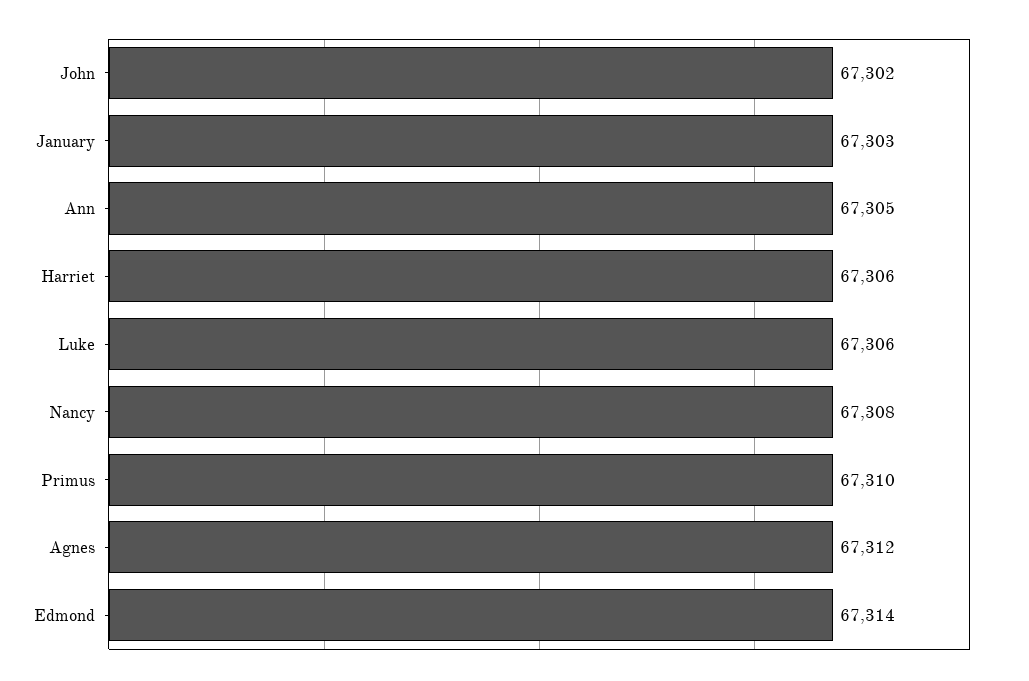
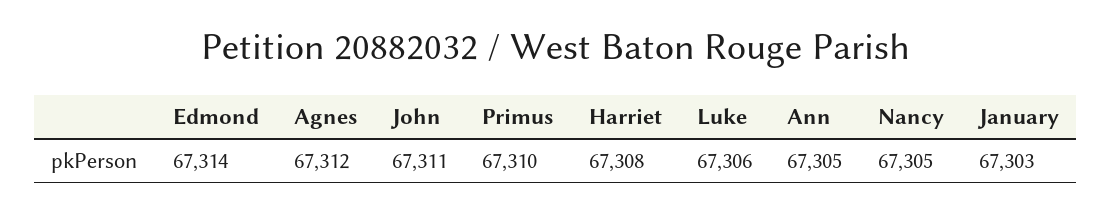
  {
-   "John": 67302,
+   "John": 67311,
    "January": 67303,
    "Ann": 67305,
-   "Harriet": 67306,
+   "Harriet": 67308,
    "Luke": 67306,
-   "Nancy": 67308,
+   "Nancy": 67305,
    "Primus": 67310,
    "Agnes": 67312,
    "Edmond": 67314
  }

